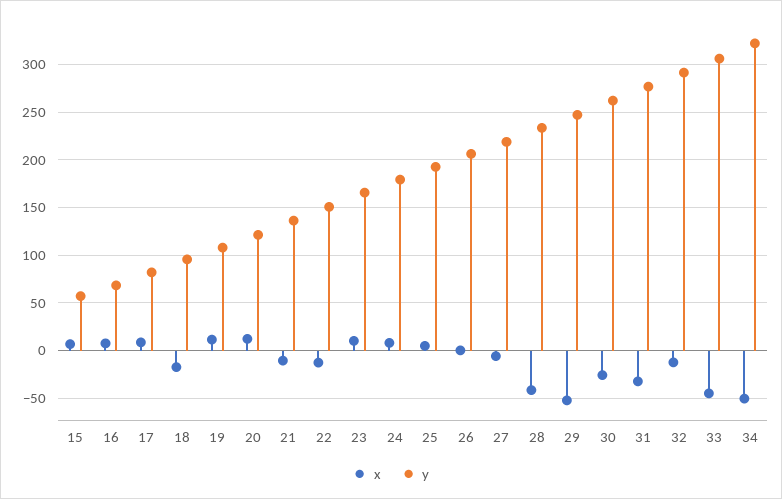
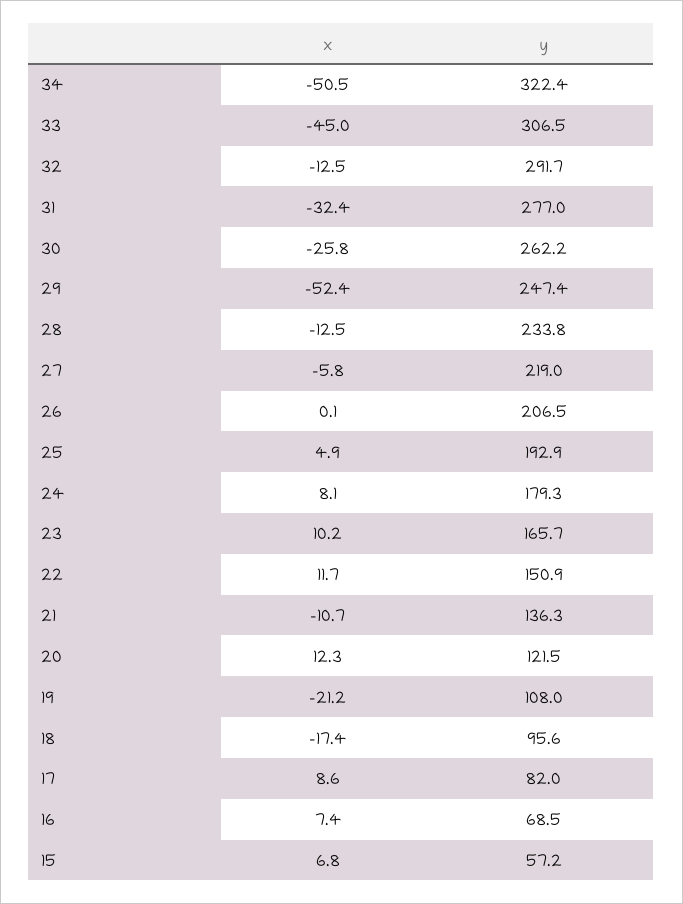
  {
    "x": {
      "15": 6.8,
      "16": 7.4,
      "17": 8.6,
      "18": -17.4,
-     "19": 10,
+     "19": -21.2,
      "20": 12.3,
      "21": -10.7,
-     "22": -10,
+     "22": 11.7,
      "23": 10.2,
      "24": 8.1,
      "25": 4.9,
      "26": 0.1,
      "27": -5.8,
-     "28": -40,
+     "28": -12.5,
      "29": -52.4,
      "30": -25.8,
      "31": -32.4,
      "32": -12.5,
      "33": -45,
      "34": -50.5
    },
    "y": {
      "15": 57.2,
      "16": 68.5,
      "17": 82,
      "18": 95.6,
      "19": 108,
      "20": 121.5,
      "21": 136.3,
      "22": 150.9,
      "23": 165.7,
      "24": 179.3,
      "25": 192.9,
      "26": 206.5,
      "27": 219,
      "28": 233.8,
      "29": 247.4,
      "30": 262.2,
      "31": 277,
      "32": 291.7,
      "33": 306.5,
      "34": 322.4
    }
  }

